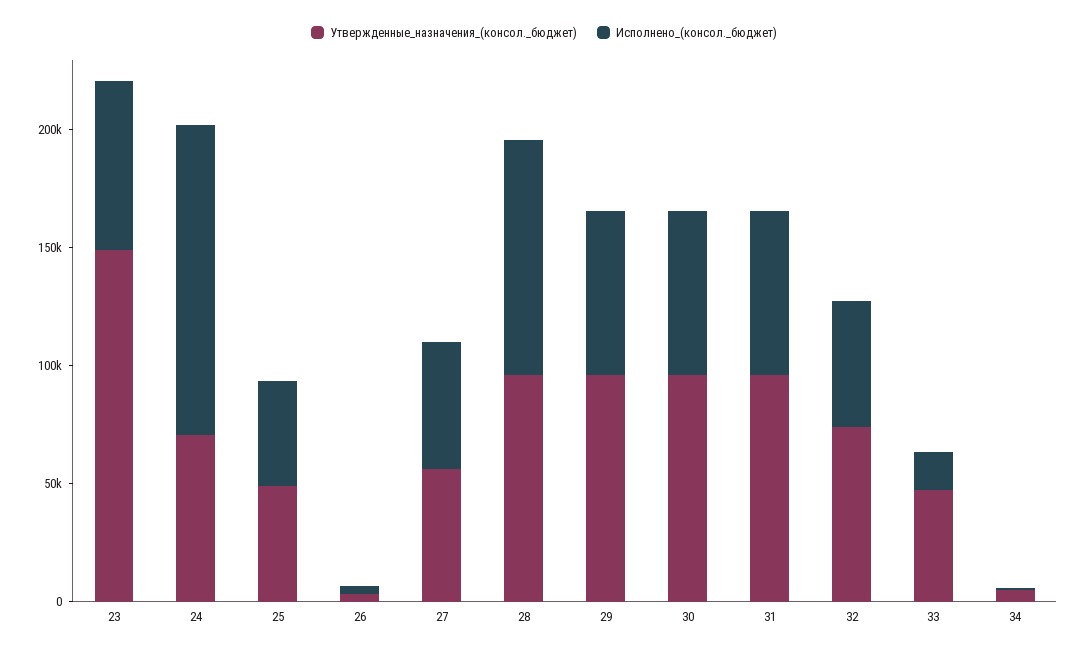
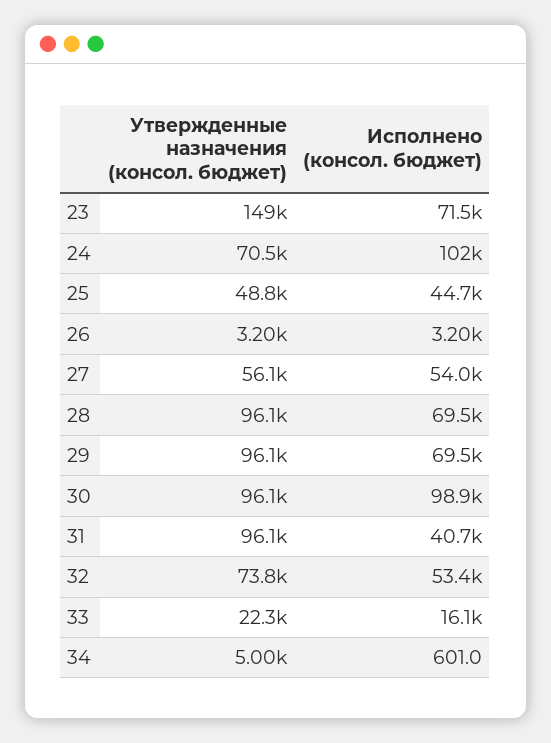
  {
    "Утвержденные_назначения_(консол._бюджет)": {
      "23": 149000,
      "24": 70500,
      "25": 48800,
      "26": 3200,
      "27": 56100,
      "28": 96100,
      "29": 96100,
      "30": 96100,
      "31": 96100,
      "32": 73800,
-     "33": 50000,
+     "33": 22300,
      "34": 5000
    },
    "Исполнено_(консол._бюджет)": {
      "23": 71500,
-     "24": 130000,
+     "24": 102000,
      "25": 44700,
      "26": 3200,
      "27": 54000,
-     "28": 100000,
+     "28": 69500,
      "29": 69500,
-     "30": 70000,
+     "30": 98900,
-     "31": 70000,
+     "31": 40700,
      "32": 53400,
      "33": 16100,
      "34": 601
    }
  }

